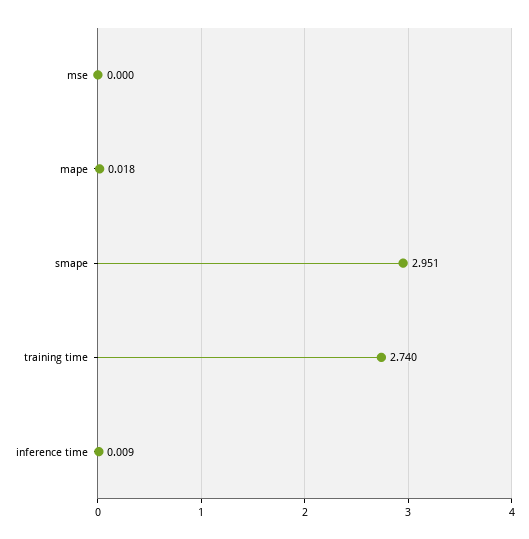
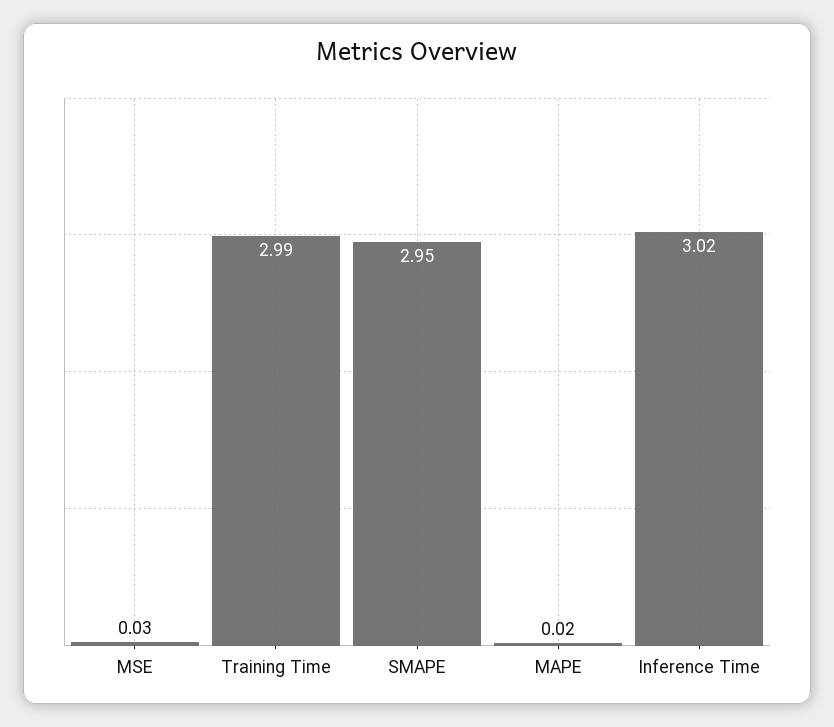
  {
-   "mse": 0,
+   "mse": 0.03,
    "mape": 0.018,
    "smape": 2.951,
-   "training time": 2.74,
+   "training time": 2.99,
-   "inference time": 0.009
+   "inference time": 3.02
  }

